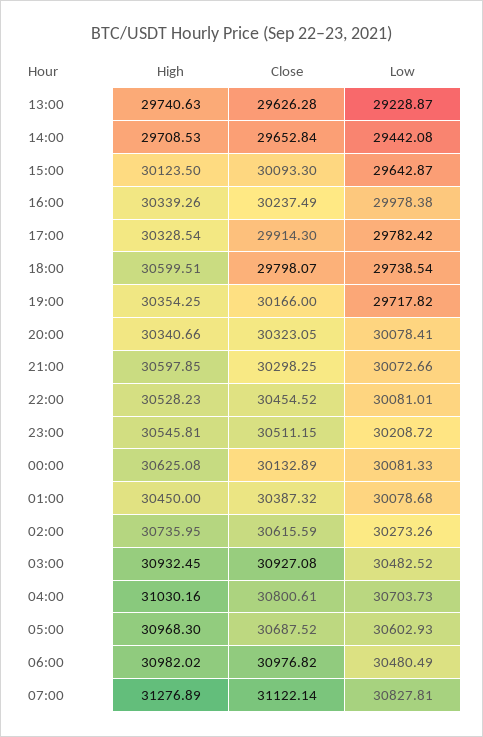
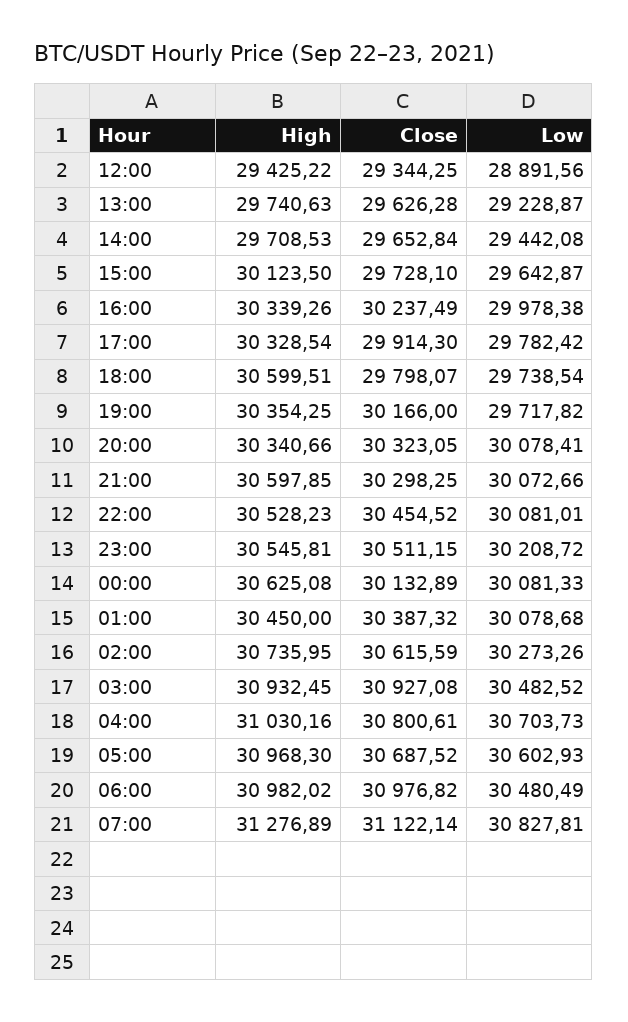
  {
    "High": {
      "13:00": 29740.63,
      "14:00": 29708.53,
      "15:00": 30123.5,
      "16:00": 30339.26,
      "17:00": 30328.54,
      "18:00": 30599.51,
      "19:00": 30354.25,
      "20:00": 30340.66,
      "21:00": 30597.85,
      "22:00": 30528.23,
      "23:00": 30545.81,
      "00:00": 30625.08,
      "01:00": 30450,
      "02:00": 30735.95,
      "03:00": 30932.45,
      "04:00": 31030.16,
      "05:00": 30968.3,
      "06:00": 30982.02,
-     "07:00": 31276.89
+     "07:00": 31276.89,
+     "12:00": 29425.22
    },
    "Close": {
      "13:00": 29626.28,
      "14:00": 29652.84,
-     "15:00": 30093.3,
+     "15:00": 29728.1,
      "16:00": 30237.49,
      "17:00": 29914.3,
      "18:00": 29798.07,
      "19:00": 30166,
      "20:00": 30323.05,
      "21:00": 30298.25,
      "22:00": 30454.52,
      "23:00": 30511.15,
      "00:00": 30132.89,
      "01:00": 30387.32,
      "02:00": 30615.59,
      "03:00": 30927.08,
      "04:00": 30800.61,
      "05:00": 30687.52,
      "06:00": 30976.82,
-     "07:00": 31122.14
+     "07:00": 31122.14,
+     "12:00": 29344.25
    },
    "Low": {
      "13:00": 29228.87,
      "14:00": 29442.08,
      "15:00": 29642.87,
      "16:00": 29978.38,
      "17:00": 29782.42,
      "18:00": 29738.54,
      "19:00": 29717.82,
      "20:00": 30078.41,
      "21:00": 30072.66,
      "22:00": 30081.01,
      "23:00": 30208.72,
      "00:00": 30081.33,
      "01:00": 30078.68,
      "02:00": 30273.26,
      "03:00": 30482.52,
      "04:00": 30703.73,
      "05:00": 30602.93,
      "06:00": 30480.49,
-     "07:00": 30827.81
+     "07:00": 30827.81,
+     "12:00": 28891.56
    }
  }

